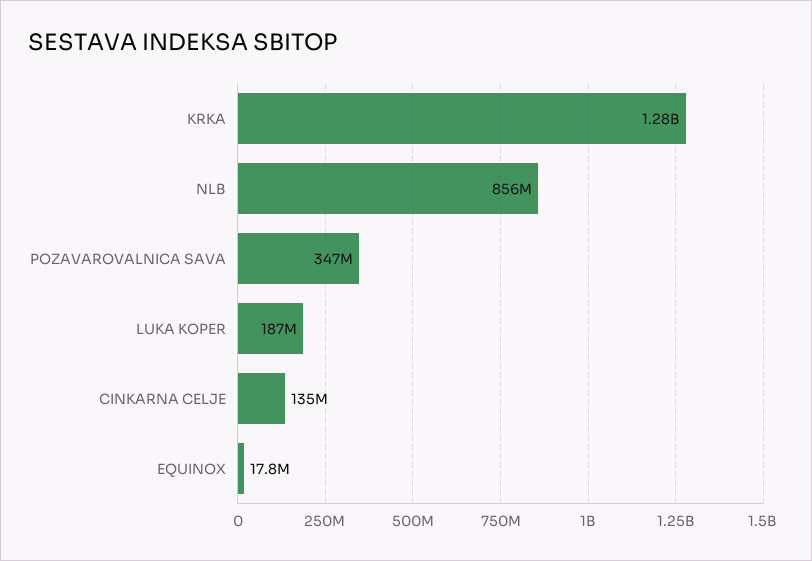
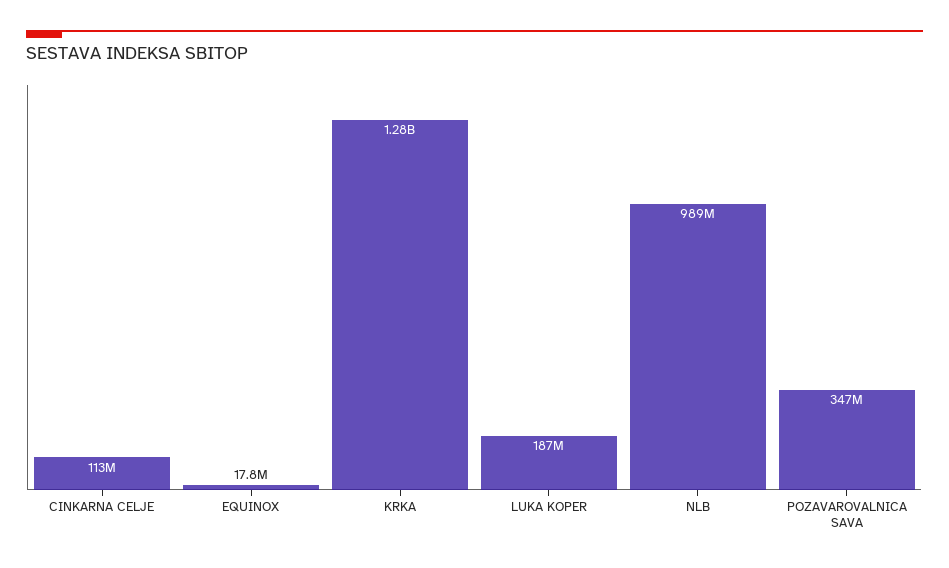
  {
    "KRKA": 1280000000,
-   "NLB": 856000000,
+   "NLB": 989000000,
    "POZAVAROVALNICA SAVA": 347000000,
    "LUKA KOPER": 187000000,
-   "CINKARNA CELJE": 135000000,
+   "CINKARNA CELJE": 113000000,
    "EQUINOX": 17800000
  }

